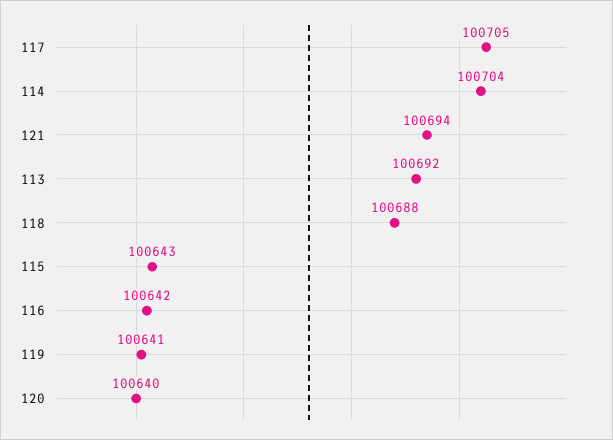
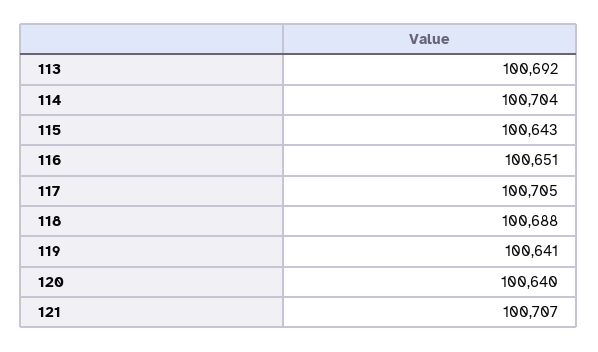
  {
    "117": 100705,
    "114": 100704,
-   "121": 100694,
+   "121": 100707,
    "113": 100692,
    "118": 100688,
    "115": 100643,
-   "116": 100642,
+   "116": 100651,
    "119": 100641,
    "120": 100640
  }

